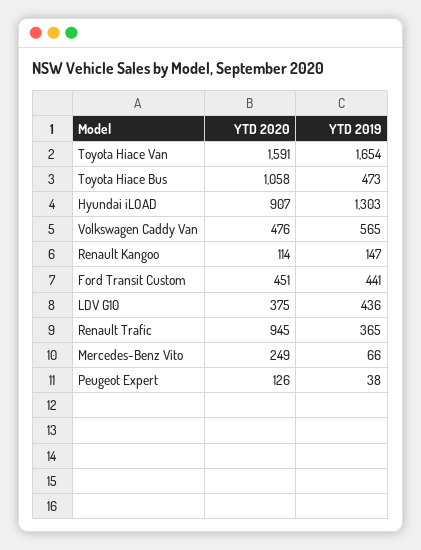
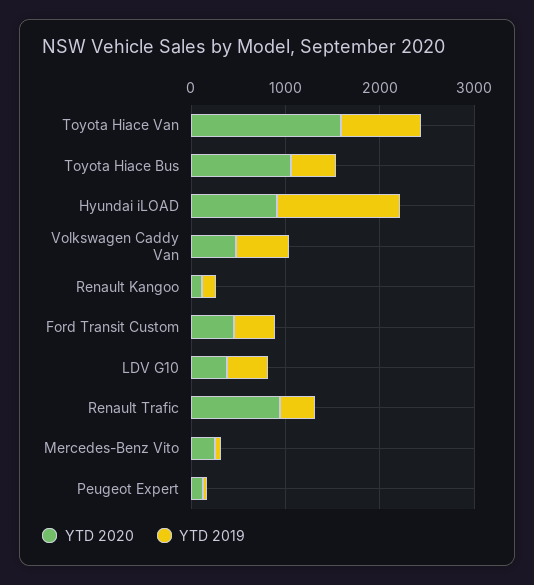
  {
    "YTD 2020": {
      "Toyota Hiace Van": 1591,
      "Toyota Hiace Bus": 1058,
      "Hyundai iLOAD": 907,
      "Volkswagen Caddy Van": 476,
      "Renault Kangoo": 114,
      "Ford Transit Custom": 451,
      "LDV G10": 375,
      "Renault Trafic": 945,
      "Mercedes-Benz Vito": 249,
      "Peugeot Expert": 126
    },
    "YTD 2019": {
-     "Toyota Hiace Van": 1654,
+     "Toyota Hiace Van": 800,
      "Toyota Hiace Bus": 473,
      "Hyundai iLOAD": 1303,
      "Volkswagen Caddy Van": 565,
      "Renault Kangoo": 147,
      "Ford Transit Custom": 441,
      "LDV G10": 436,
      "Renault Trafic": 365,
      "Mercedes-Benz Vito": 66,
      "Peugeot Expert": 38
    }
  }

